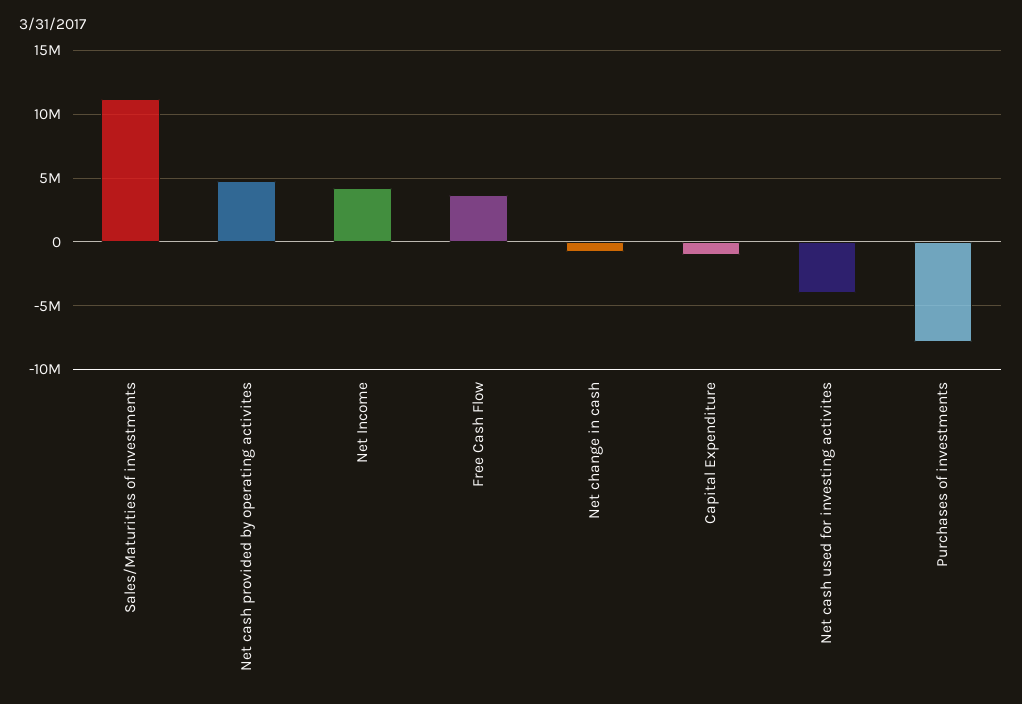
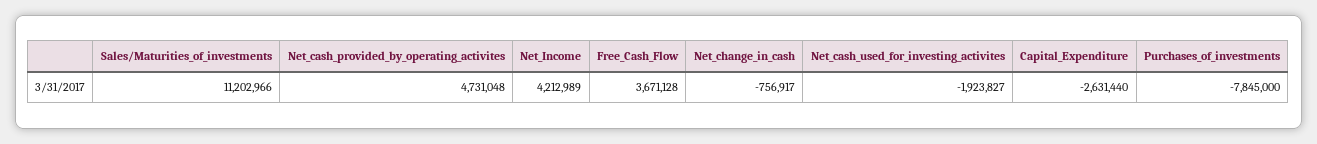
  {
    "Sales/Maturities of investments": 11202966,
    "Net cash provided by operating activites": 4731048,
    "Net Income": 4212989,
    "Free Cash Flow": 3671128,
    "Net change in cash": -756917,
-   "Capital Expenditure": -1000000,
+   "Capital Expenditure": -2631440,
-   "Net cash used for investing activites": -4000000,
+   "Net cash used for investing activites": -1923827,
    "Purchases of investments": -7845000
  }

